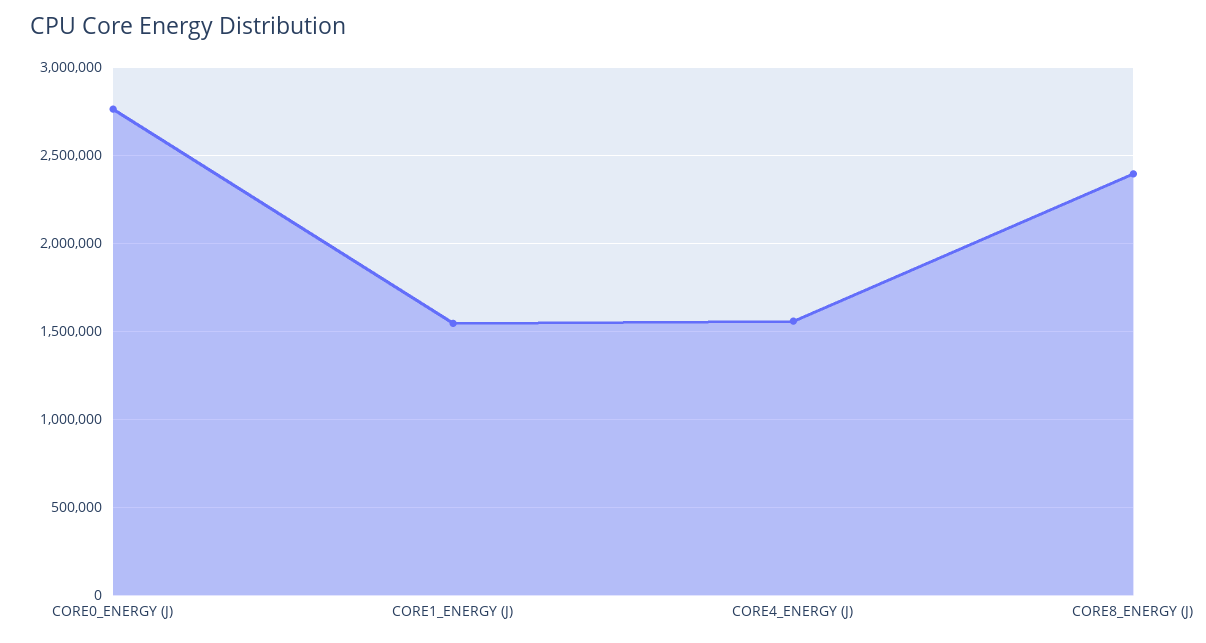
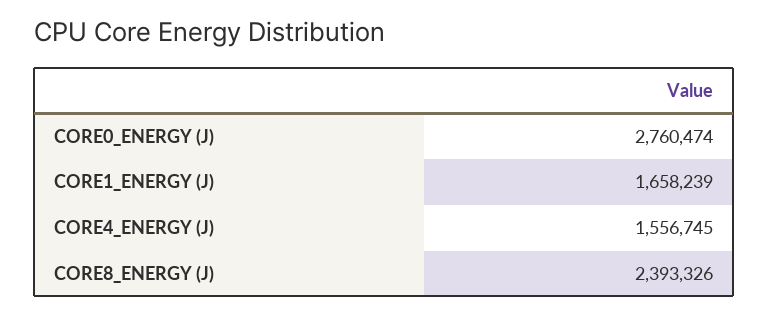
  {
    "CORE0_ENERGY (J)": 2760474,
-   "CORE1_ENERGY (J)": 1550000,
+   "CORE1_ENERGY (J)": 1658239,
    "CORE4_ENERGY (J)": 1556745,
    "CORE8_ENERGY (J)": 2393326
  }

